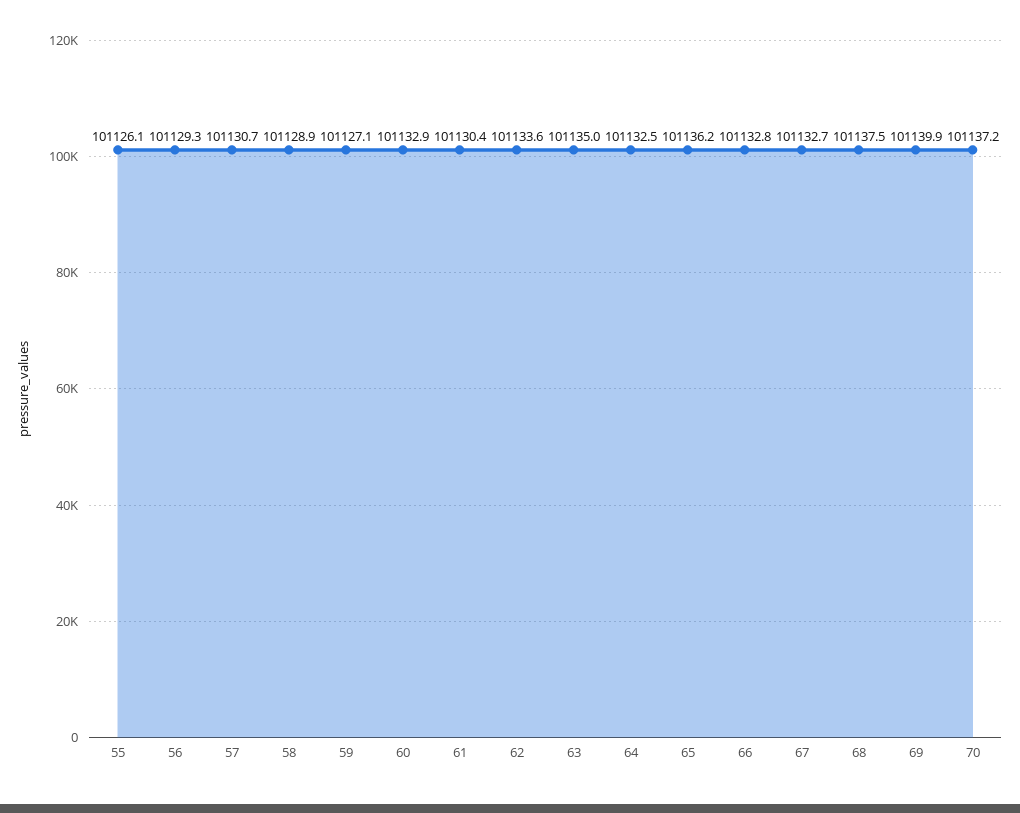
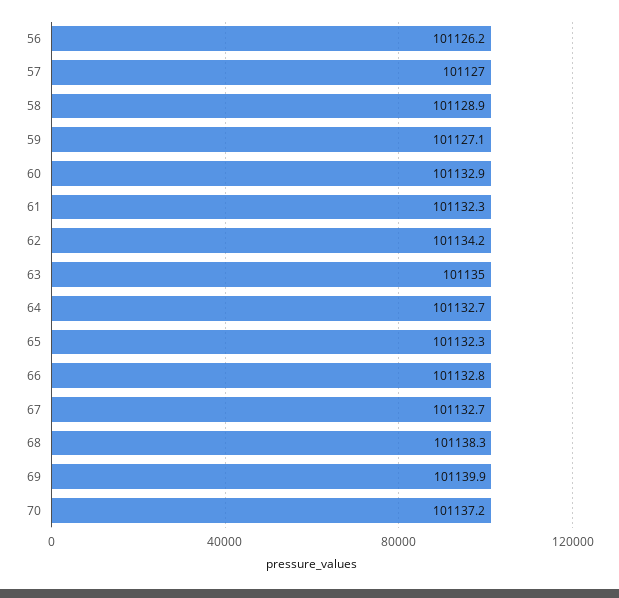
  {
-   "55": 101126.1,
-   "56": 101129.3,
+   "56": 101126.2,
-   "57": 101130.7,
+   "57": 101127,
    "58": 101128.9,
    "59": 101127.1,
    "60": 101132.9,
-   "61": 101130.4,
+   "61": 101132.3,
-   "62": 101133.6,
+   "62": 101134.2,
    "63": 101135,
-   "64": 101132.5,
+   "64": 101132.7,
-   "65": 101136.2,
+   "65": 101132.3,
    "66": 101132.8,
    "67": 101132.7,
-   "68": 101137.5,
+   "68": 101138.3,
    "69": 101139.9,
    "70": 101137.2
  }

